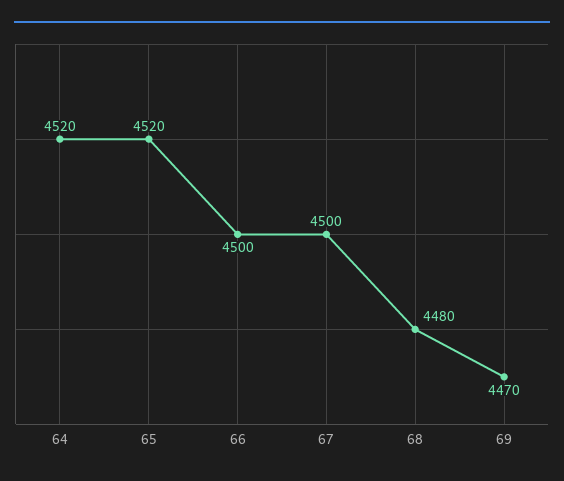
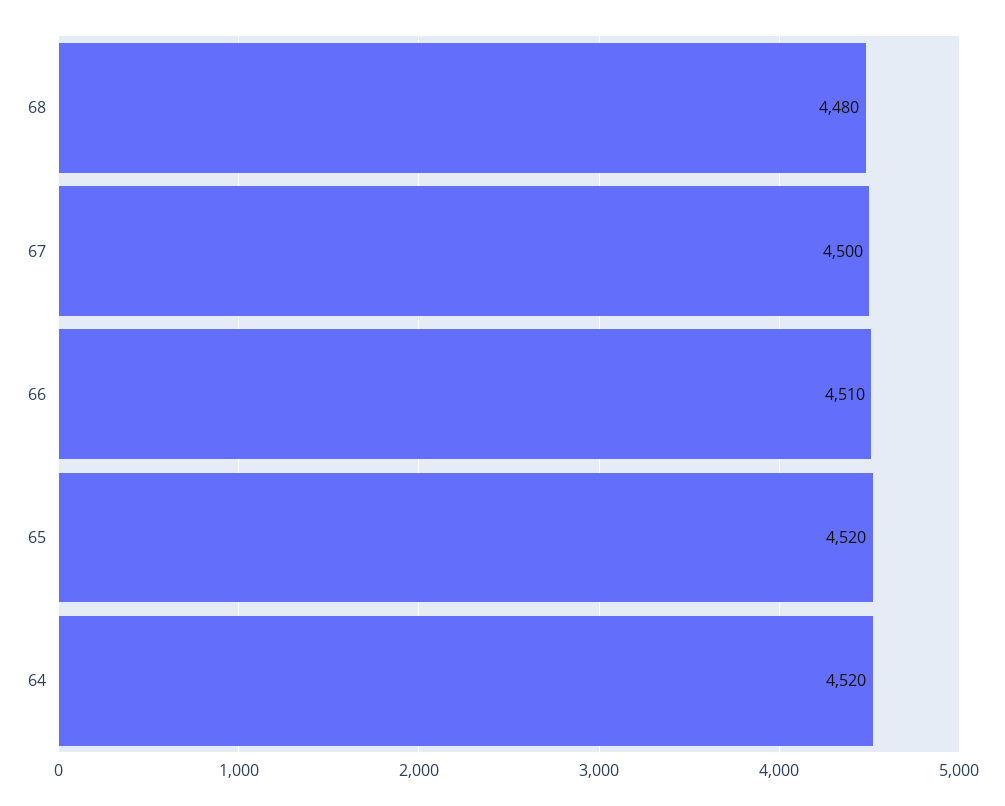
  {
    "64": 4520,
    "65": 4520,
-   "66": 4500,
+   "66": 4510,
    "67": 4500,
-   "68": 4480,
+   "68": 4480
-   "69": 4470
  }

